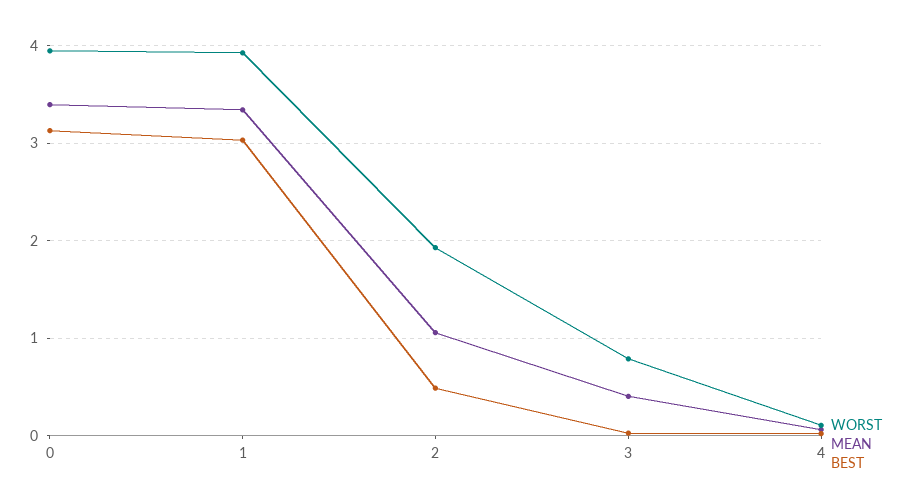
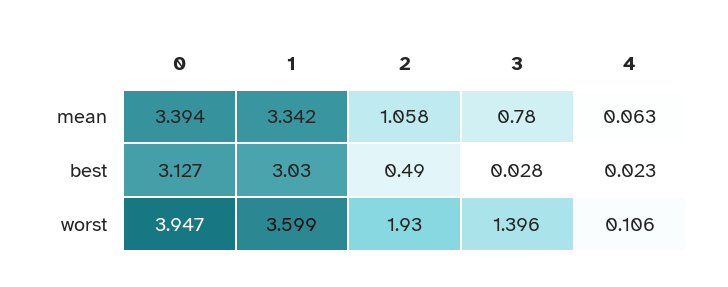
  {
    "WORST": {
      "0": 3.947,
-     "1": 3.9,
+     "1": 3.599,
      "2": 1.93,
-     "3": 0.8,
+     "3": 1.396,
      "4": 0.106
    },
    "MEAN": {
      "0": 3.394,
      "1": 3.342,
      "2": 1.058,
-     "3": 0.4,
+     "3": 0.78,
      "4": 0.063
    },
    "BEST": {
      "0": 3.127,
      "1": 3.03,
      "2": 0.49,
      "3": 0.028,
      "4": 0.023
    }
  }

